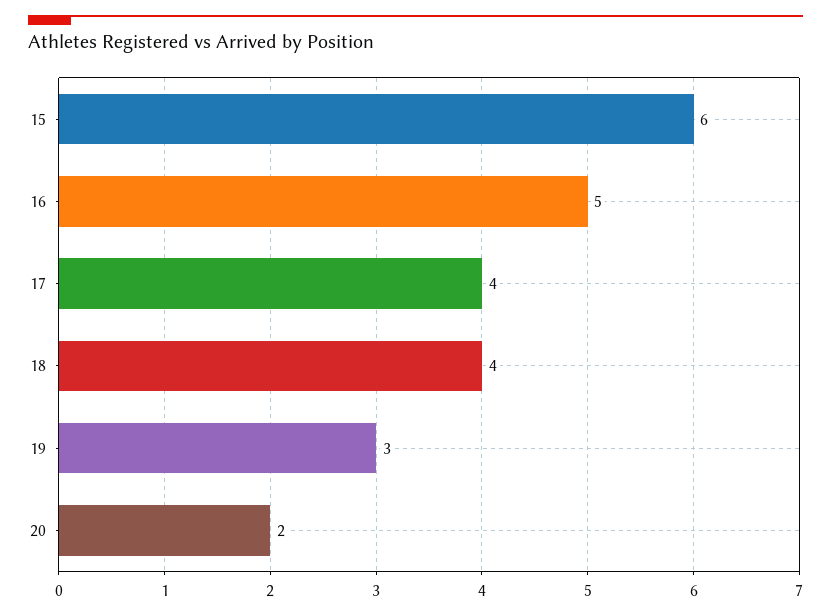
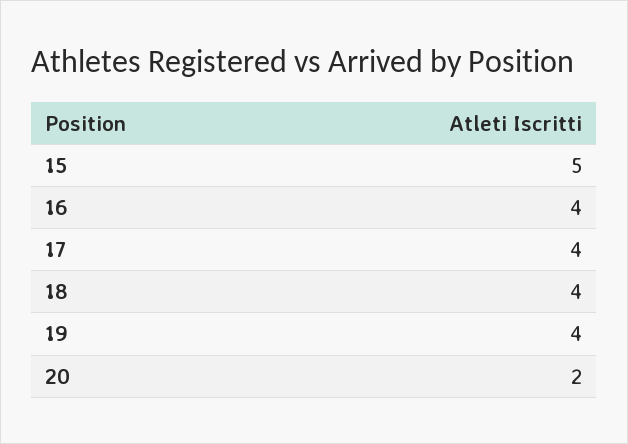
  {
-   "15": 6,
+   "15": 5,
-   "16": 5,
+   "16": 4,
    "17": 4,
    "18": 4,
-   "19": 3,
+   "19": 4,
    "20": 2
  }

